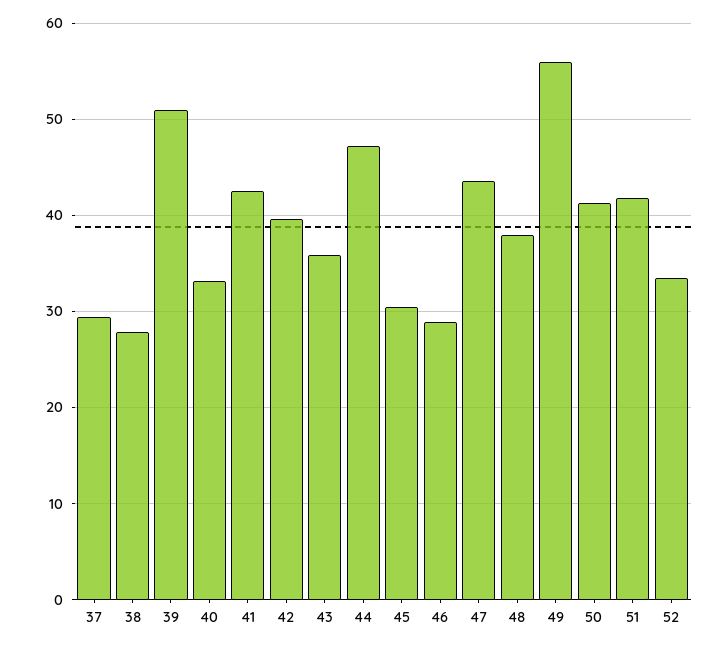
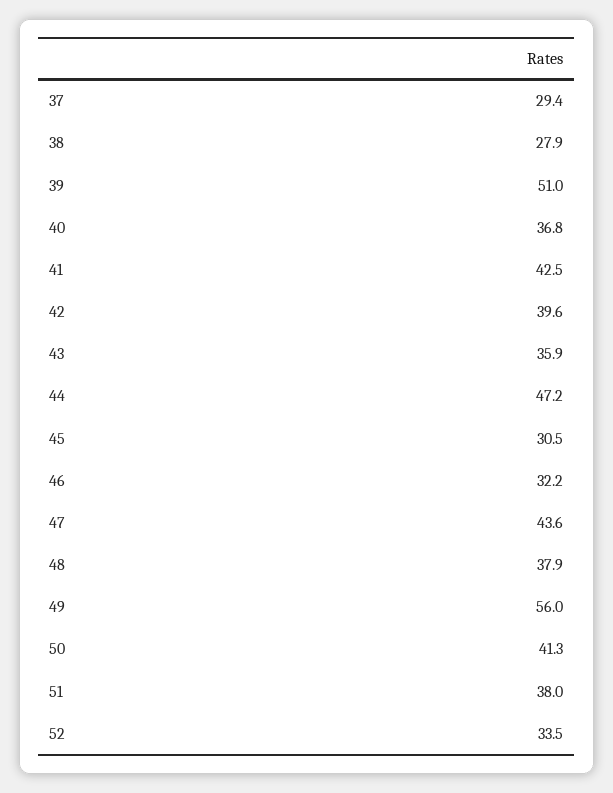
  {
    "37": 29.4,
    "38": 27.9,
    "39": 51,
-   "40": 33,
+   "40": 36.8,
    "41": 42.5,
    "42": 39.6,
    "43": 35.9,
    "44": 47.2,
    "45": 30.5,
-   "46": 29,
+   "46": 32.2,
    "47": 43.6,
    "48": 37.9,
    "49": 56,
    "50": 41.3,
-   "51": 42,
+   "51": 38,
    "52": 33.5
  }

